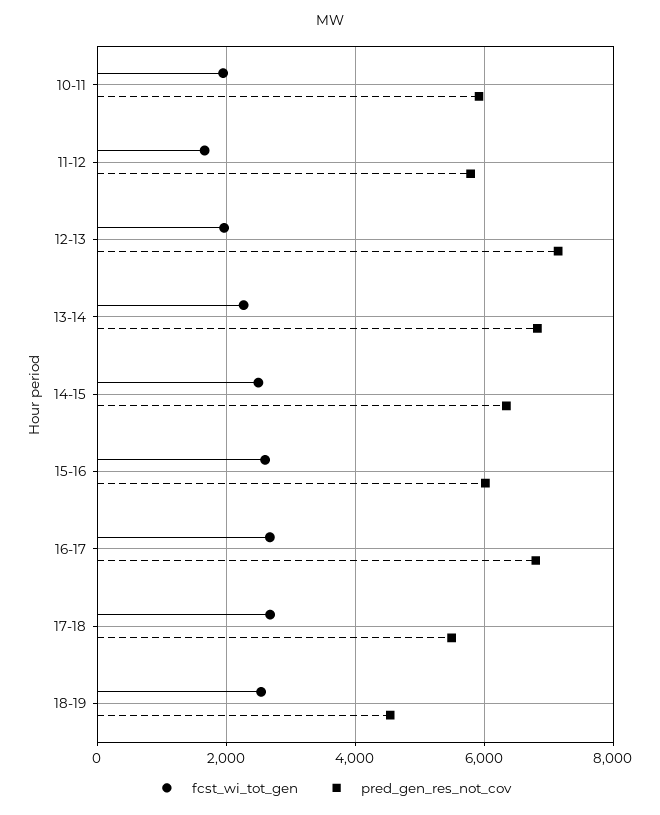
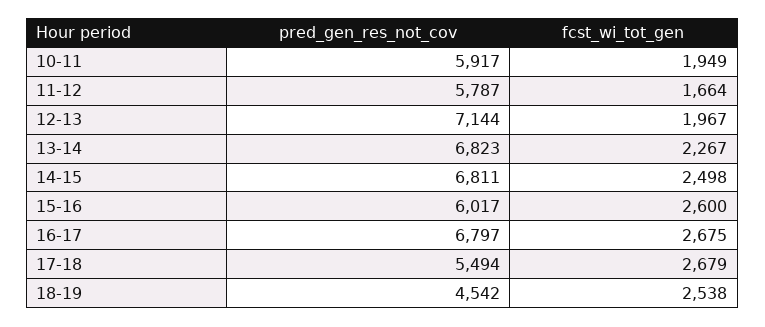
  {
    "fcst_wi_tot_gen": {
      "10-11": 1949,
      "11-12": 1664,
      "12-13": 1967,
      "13-14": 2267,
      "14-15": 2498,
      "15-16": 2600,
      "16-17": 2675,
      "17-18": 2679,
      "18-19": 2538
    },
    "pred_gen_res_not_cov": {
      "10-11": 5917,
      "11-12": 5787,
      "12-13": 7144,
      "13-14": 6823,
-     "14-15": 6400,
+     "14-15": 6811,
      "15-16": 6017,
      "16-17": 6797,
      "17-18": 5494,
      "18-19": 4542
    }
  }

